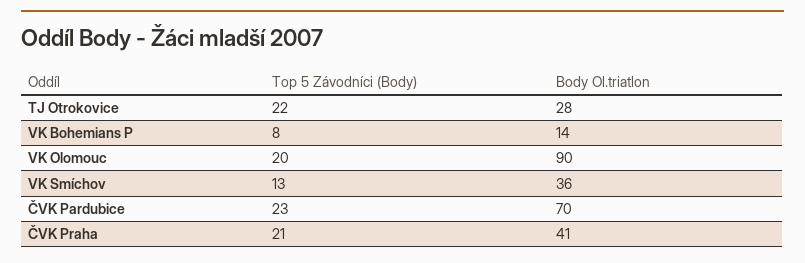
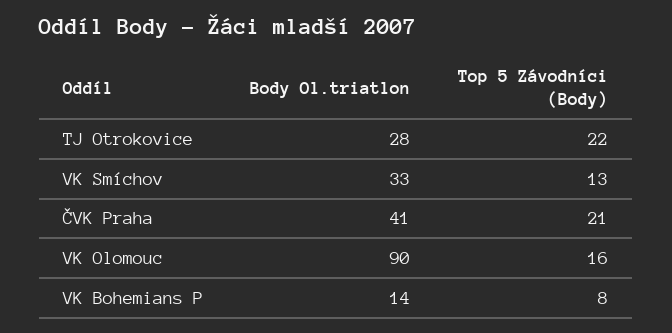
  {
    "Top 5 Závodníci (Body)": {
      "TJ Otrokovice": 22,
      "VK Bohemians P": 8,
-     "VK Olomouc": 20,
+     "VK Olomouc": 16,
      "VK Smíchov": 13,
-     "ČVK Pardubice": 23,
      "ČVK Praha": 21
    },
    "Body Ol.triatlon": {
      "TJ Otrokovice": 28,
      "VK Bohemians P": 14,
      "VK Olomouc": 90,
-     "VK Smíchov": 36,
+     "VK Smíchov": 33,
-     "ČVK Pardubice": 70,
      "ČVK Praha": 41
    }
  }

